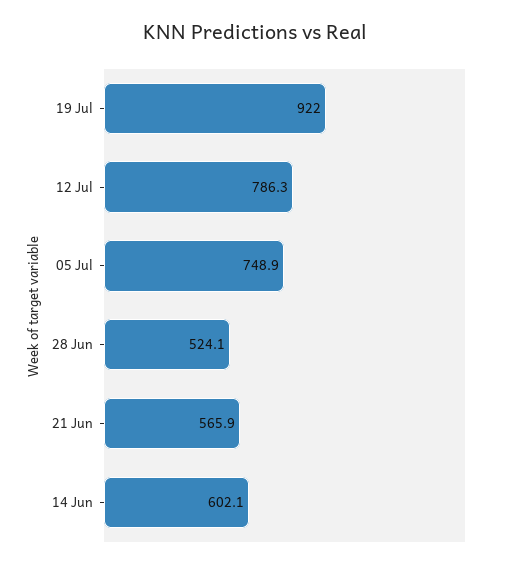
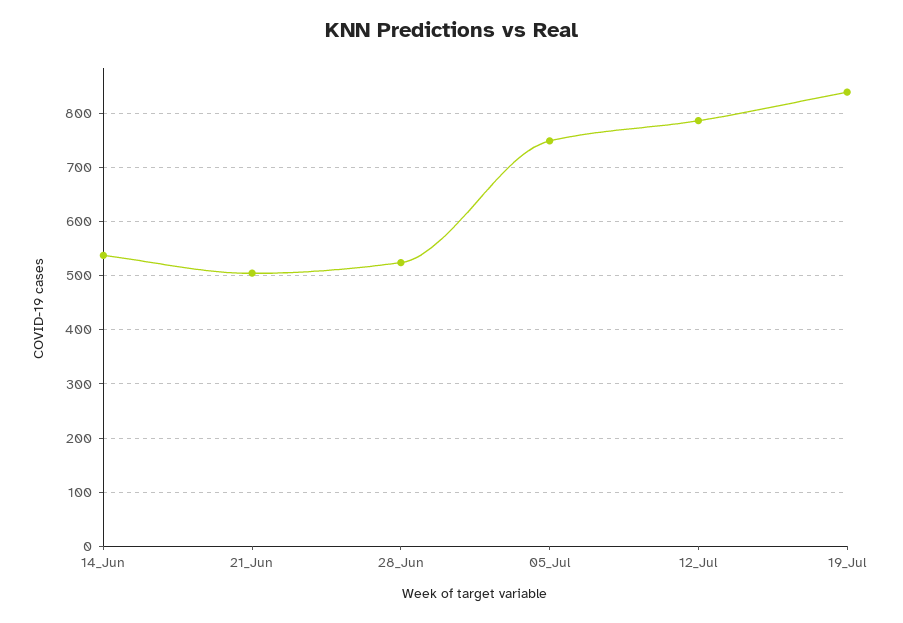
  {
-   "19 Jul": 922,
+   "19 Jul": 840,
    "12 Jul": 786.3,
    "05 Jul": 748.9,
    "28 Jun": 524.1,
-   "21 Jun": 565.9,
+   "21 Jun": 500,
-   "14 Jun": 602.1
+   "14 Jun": 540
  }

